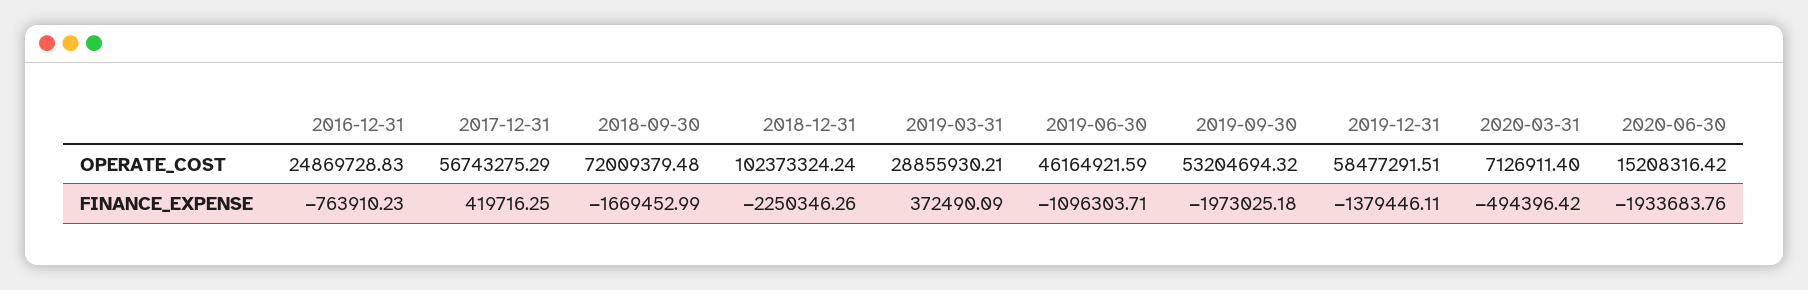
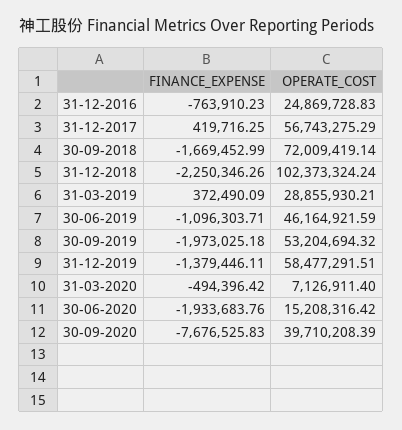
  {
    "2016-12-31": {
      "OPERATE_COST": 24869728.83,
      "FINANCE_EXPENSE": -763910.23
    },
    "2017-12-31": {
      "OPERATE_COST": 56743275.29,
      "FINANCE_EXPENSE": 419716.25
    },
    "2018-09-30": {
-     "OPERATE_COST": 72009379.48,
+     "OPERATE_COST": 72009419.14,
      "FINANCE_EXPENSE": -1669452.99
    },
    "2018-12-31": {
      "OPERATE_COST": 102373324.24,
      "FINANCE_EXPENSE": -2250346.26
    },
    "2019-03-31": {
      "OPERATE_COST": 28855930.21,
      "FINANCE_EXPENSE": 372490.09
    },
    "2019-06-30": {
      "OPERATE_COST": 46164921.59,
      "FINANCE_EXPENSE": -1096303.71
    },
    "2019-09-30": {
      "OPERATE_COST": 53204694.32,
      "FINANCE_EXPENSE": -1973025.18
    },
    "2019-12-31": {
      "OPERATE_COST": 58477291.51,
      "FINANCE_EXPENSE": -1379446.11
    },
    "2020-03-31": {
      "OPERATE_COST": 7126911.4,
      "FINANCE_EXPENSE": -494396.42
    },
    "2020-06-30": {
      "OPERATE_COST": 15208316.42,
      "FINANCE_EXPENSE": -1933683.76
-   }
+   },
+   "30-09-2020": {
+     "FINANCE_EXPENSE": -7676525.83,
+     "OPERATE_COST": 39710208.39
+   }
  }

